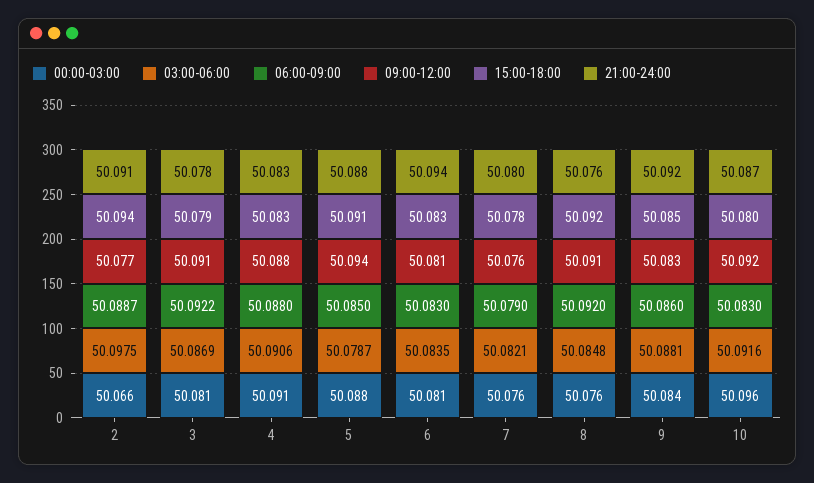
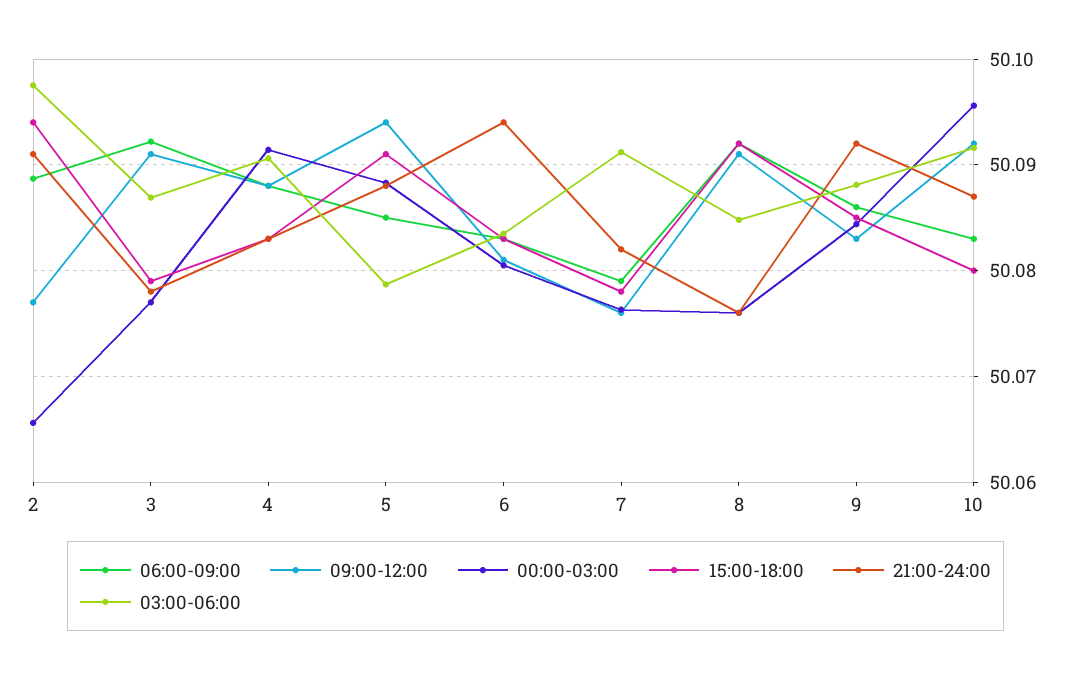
  {
    "00:00-03:00": {
      "2": 50.066,
-     "3": 50.081,
+     "3": 50.077,
      "4": 50.091,
      "5": 50.088,
      "6": 50.081,
      "7": 50.076,
      "8": 50.076,
      "9": 50.084,
      "10": 50.096
    },
    "03:00-06:00": {
      "2": 50.0975,
      "3": 50.0869,
      "4": 50.0906,
      "5": 50.0787,
      "6": 50.0835,
-     "7": 50.0821,
+     "7": 50.091,
      "8": 50.0848,
      "9": 50.0881,
      "10": 50.0916
    },
    "06:00-09:00": {
      "2": 50.0887,
      "3": 50.0922,
      "4": 50.088,
      "5": 50.085,
      "6": 50.083,
      "7": 50.079,
      "8": 50.092,
      "9": 50.086,
      "10": 50.083
    },
    "09:00-12:00": {
      "2": 50.077,
      "3": 50.091,
      "4": 50.088,
      "5": 50.094,
      "6": 50.081,
      "7": 50.076,
      "8": 50.091,
      "9": 50.083,
      "10": 50.092
    },
    "15:00-18:00": {
      "2": 50.094,
      "3": 50.079,
      "4": 50.083,
      "5": 50.091,
      "6": 50.083,
      "7": 50.078,
      "8": 50.092,
      "9": 50.085,
      "10": 50.08
    },
    "21:00-24:00": {
      "2": 50.091,
      "3": 50.078,
      "4": 50.083,
      "5": 50.088,
      "6": 50.094,
-     "7": 50.08,
+     "7": 50.082,
      "8": 50.076,
      "9": 50.092,
      "10": 50.087
    }
  }

